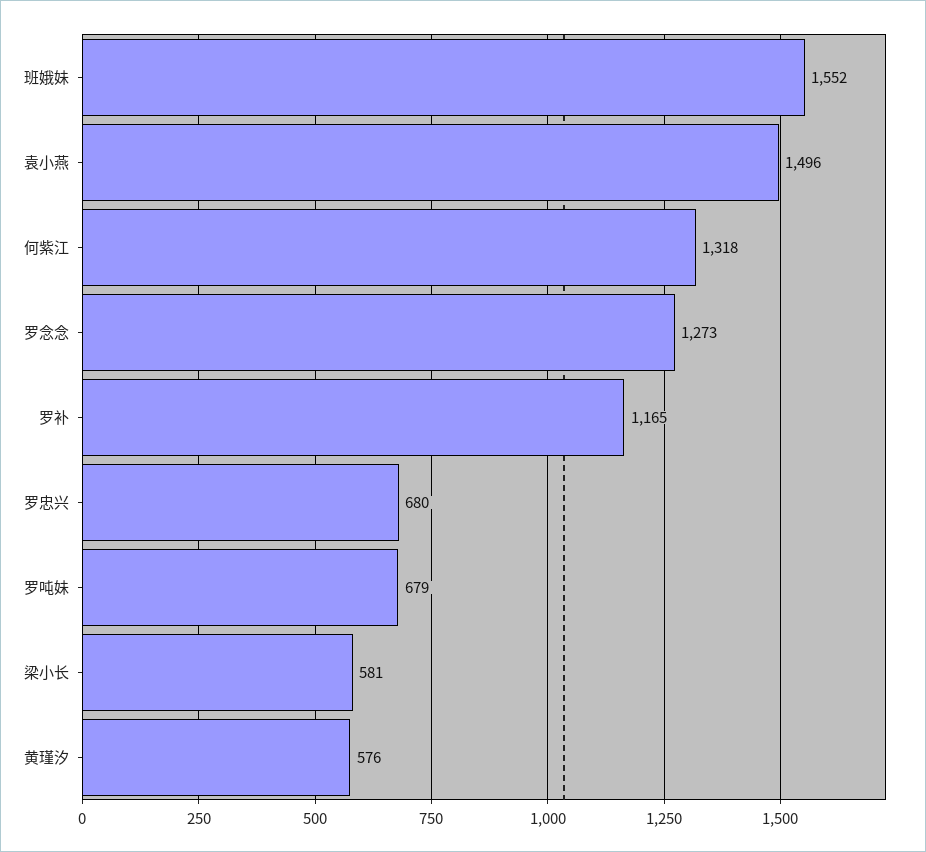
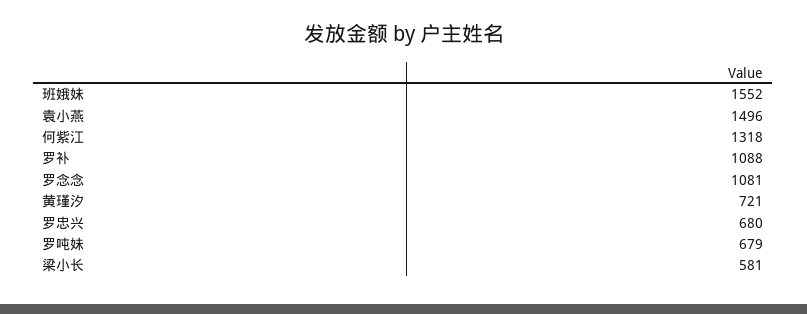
  {
    "班娥妹": 1552,
    "袁小燕": 1496,
    "何紫江": 1318,
-   "罗念念": 1273,
+   "罗念念": 1081,
-   "罗补": 1165,
+   "罗补": 1088,
    "罗忠兴": 680,
    "罗吨妹": 679,
    "梁小长": 581,
-   "黄瑾汐": 576
+   "黄瑾汐": 721
  }

